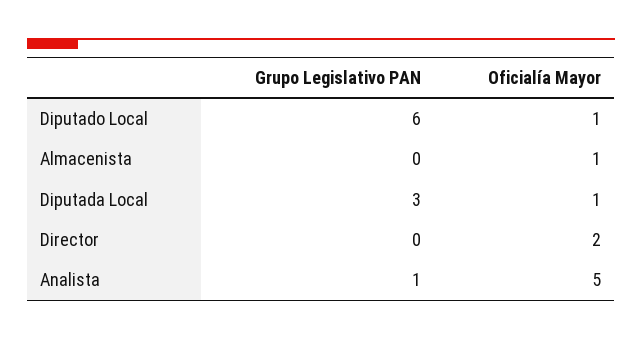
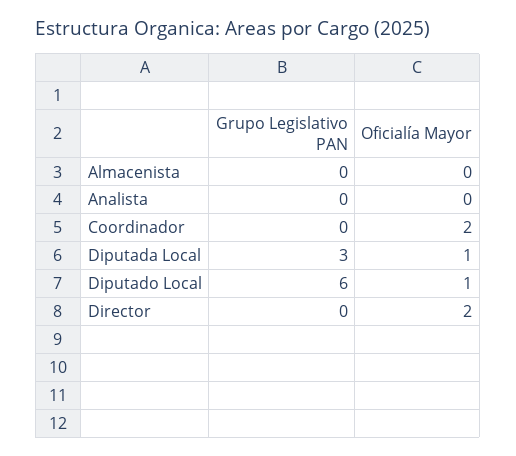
  {
    "Grupo Legislativo PAN": {
      "Diputado Local": 6,
      "Almacenista": 0,
      "Diputada Local": 3,
      "Director": 0,
-     "Analista": 1
+     "Analista": 0,
+     "Coordinador": 0
    },
    "Oficialía Mayor": {
      "Diputado Local": 1,
-     "Almacenista": 1,
+     "Almacenista": 0,
      "Diputada Local": 1,
      "Director": 2,
-     "Analista": 5
+     "Analista": 0,
+     "Coordinador": 2
    }
  }

